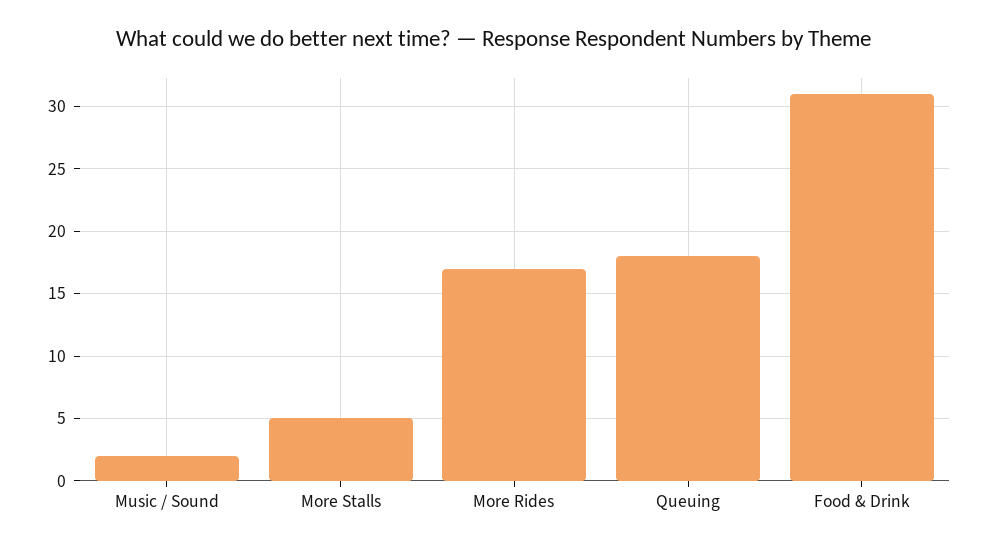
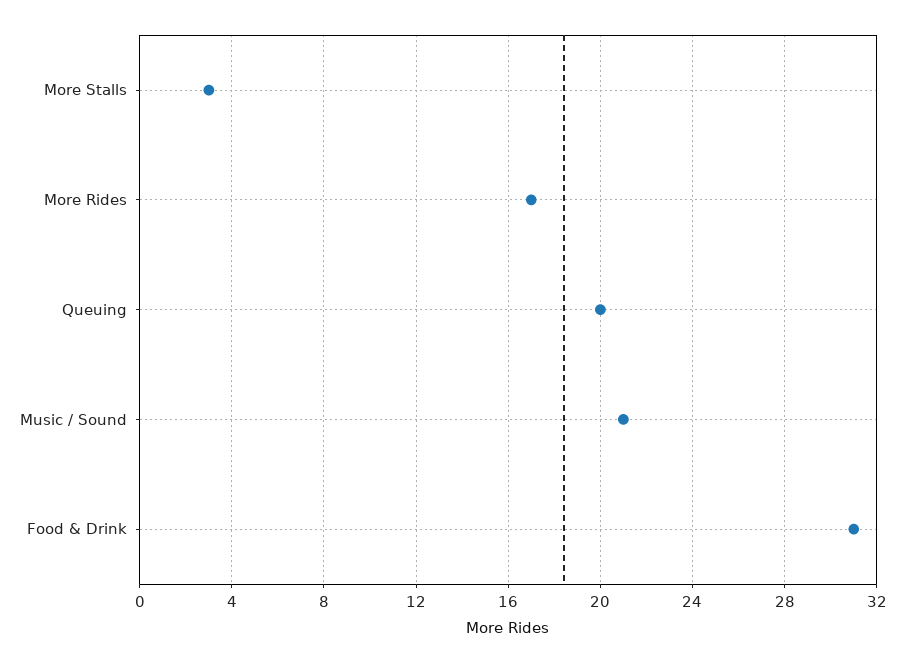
  {
-   "Music / Sound": 2,
+   "Music / Sound": 21,
-   "More Stalls": 5,
+   "More Stalls": 3,
    "More Rides": 17,
-   "Queuing": 18,
+   "Queuing": 20,
    "Food & Drink": 31
  }

